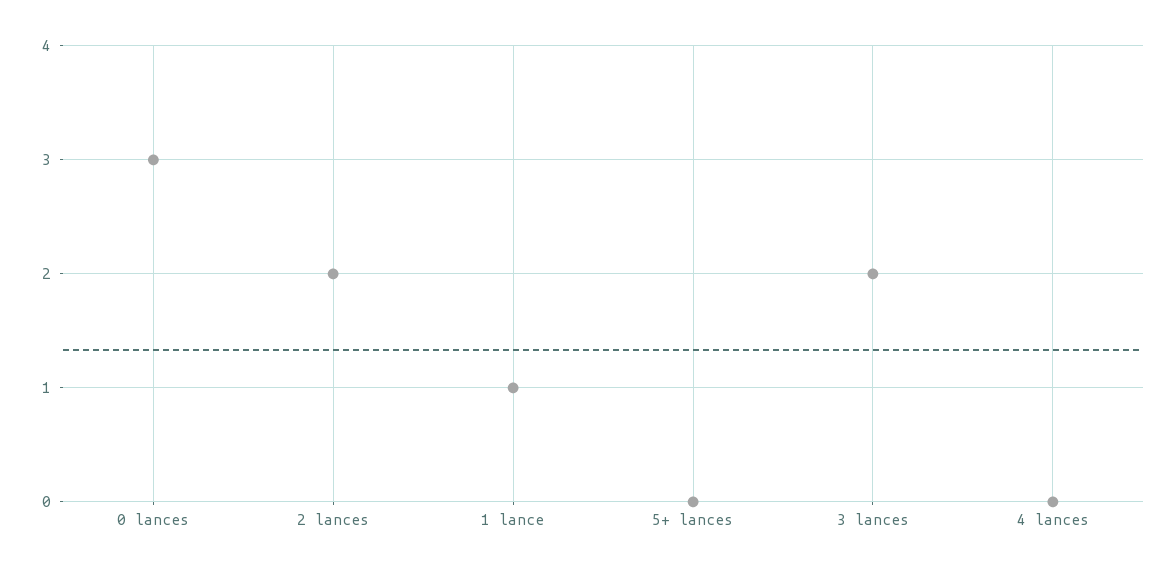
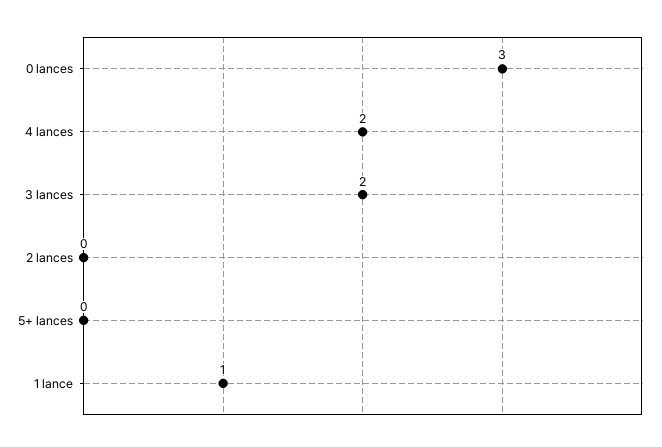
  {
    "0 lances": 3,
-   "2 lances": 2,
+   "2 lances": 0,
    "1 lance": 1,
    "5+ lances": 0,
    "3 lances": 2,
-   "4 lances": 0
+   "4 lances": 2
  }

